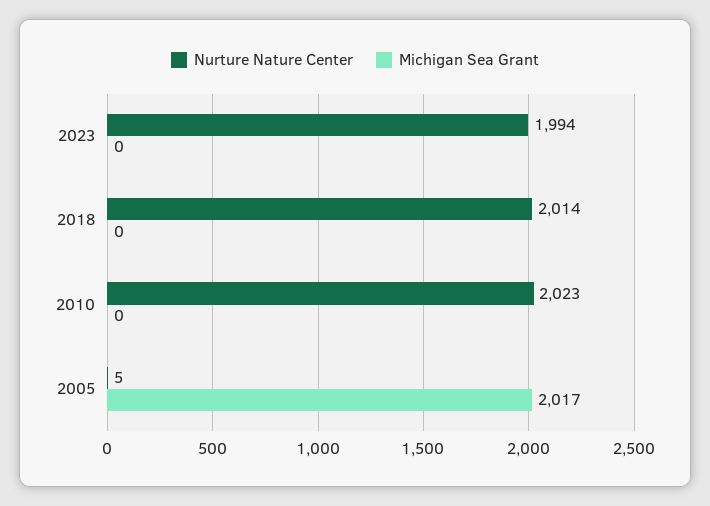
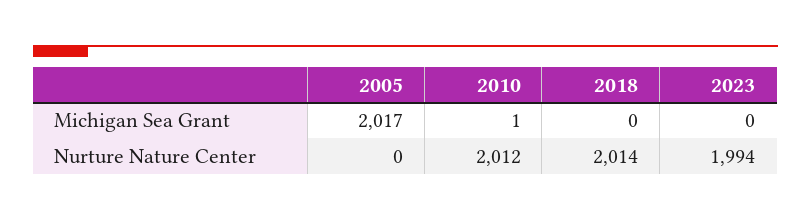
  {
    "Nurture Nature Center": {
      "2023": 1994,
      "2018": 2014,
-     "2010": 2023,
+     "2010": 2012,
-     "2005": 5
+     "2005": 0
    },
    "Michigan Sea Grant": {
      "2023": 0,
      "2018": 0,
-     "2010": 0,
+     "2010": 1,
      "2005": 2017
    }
  }

